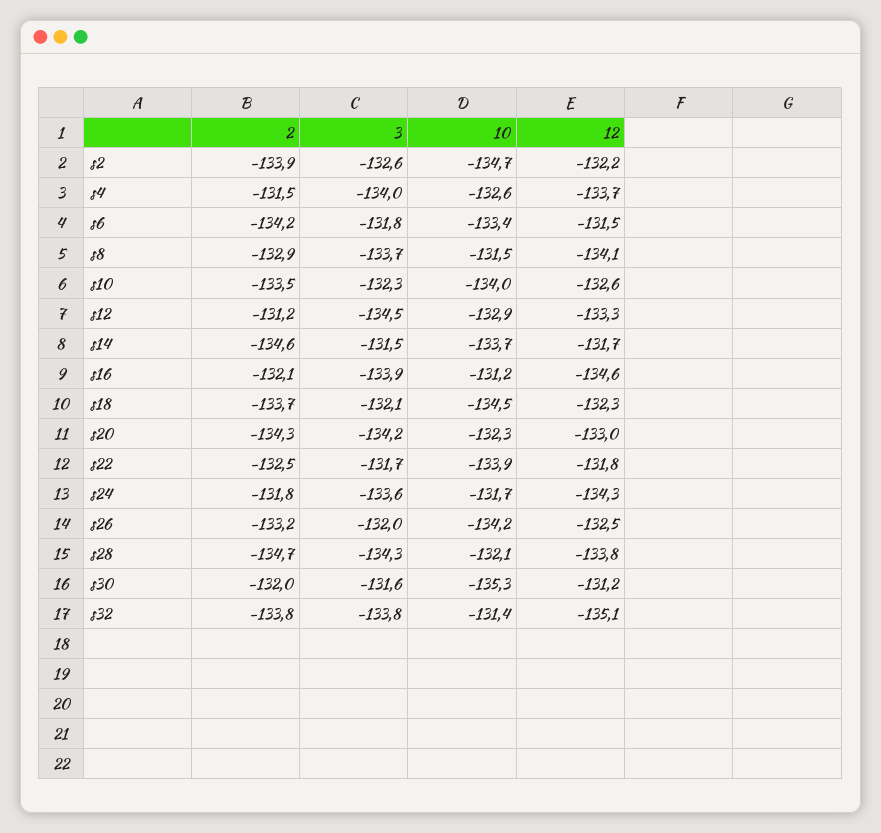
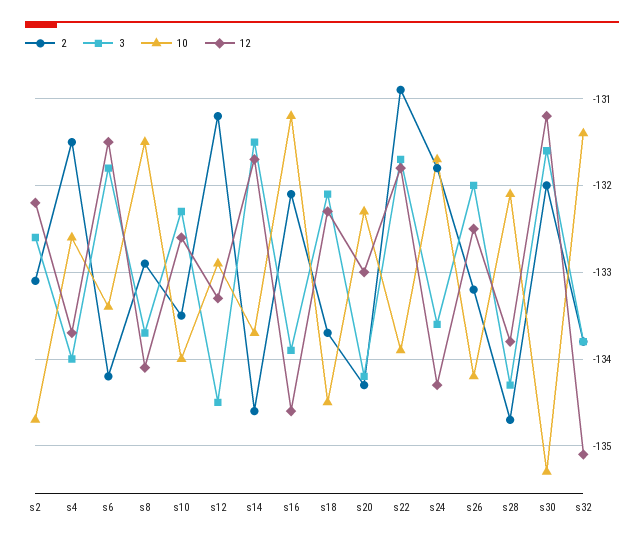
  {
    "2": {
-     "s2": -133.9,
+     "s2": -133.1,
      "s4": -131.5,
      "s6": -134.2,
      "s8": -132.9,
      "s10": -133.5,
      "s12": -131.2,
      "s14": -134.6,
      "s16": -132.1,
      "s18": -133.7,
      "s20": -134.3,
-     "s22": -132.5,
+     "s22": -130.9,
      "s24": -131.8,
      "s26": -133.2,
      "s28": -134.7,
      "s30": -132,
      "s32": -133.8
    },
    "3": {
      "s2": -132.6,
      "s4": -134,
      "s6": -131.8,
      "s8": -133.7,
      "s10": -132.3,
      "s12": -134.5,
      "s14": -131.5,
      "s16": -133.9,
      "s18": -132.1,
      "s20": -134.2,
      "s22": -131.7,
      "s24": -133.6,
      "s26": -132,
      "s28": -134.3,
      "s30": -131.6,
      "s32": -133.8
    },
    "10": {
      "s2": -134.7,
      "s4": -132.6,
      "s6": -133.4,
      "s8": -131.5,
      "s10": -134,
      "s12": -132.9,
      "s14": -133.7,
      "s16": -131.2,
      "s18": -134.5,
      "s20": -132.3,
      "s22": -133.9,
      "s24": -131.7,
      "s26": -134.2,
      "s28": -132.1,
      "s30": -135.3,
      "s32": -131.4
    },
    "12": {
      "s2": -132.2,
      "s4": -133.7,
      "s6": -131.5,
      "s8": -134.1,
      "s10": -132.6,
      "s12": -133.3,
      "s14": -131.7,
      "s16": -134.6,
      "s18": -132.3,
      "s20": -133,
      "s22": -131.8,
      "s24": -134.3,
      "s26": -132.5,
      "s28": -133.8,
      "s30": -131.2,
      "s32": -135.1
    }
  }

